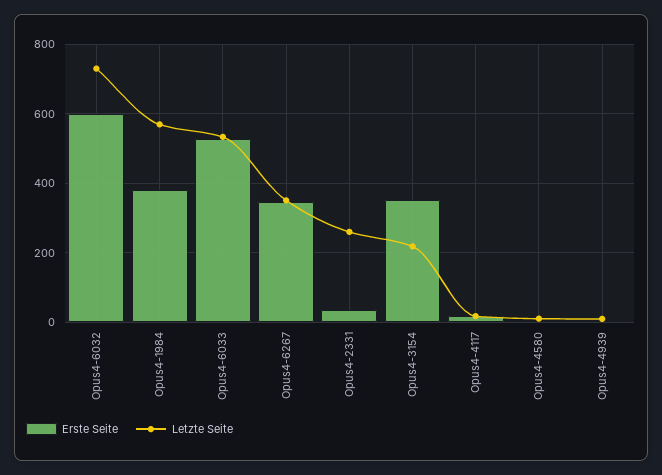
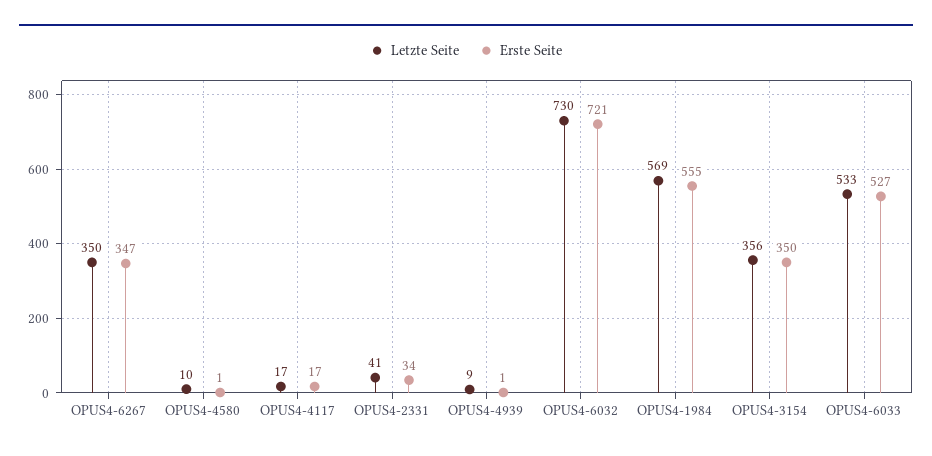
  {
    "Erste Seite": {
-     "Opus4-6032": 600,
+     "Opus4-6032": 721,
-     "Opus4-1984": 380,
+     "Opus4-1984": 555,
      "Opus4-6033": 527,
      "Opus4-6267": 347,
      "Opus4-2331": 34,
      "Opus4-3154": 350,
      "Opus4-4117": 17,
      "Opus4-4580": 1,
      "Opus4-4939": 1
    },
    "Letzte Seite": {
      "Opus4-6032": 730,
      "Opus4-1984": 569,
      "Opus4-6033": 533,
      "Opus4-6267": 350,
-     "Opus4-2331": 260,
+     "Opus4-2331": 41,
-     "Opus4-3154": 220,
+     "Opus4-3154": 356,
      "Opus4-4117": 17,
      "Opus4-4580": 10,
      "Opus4-4939": 9
    }
  }

